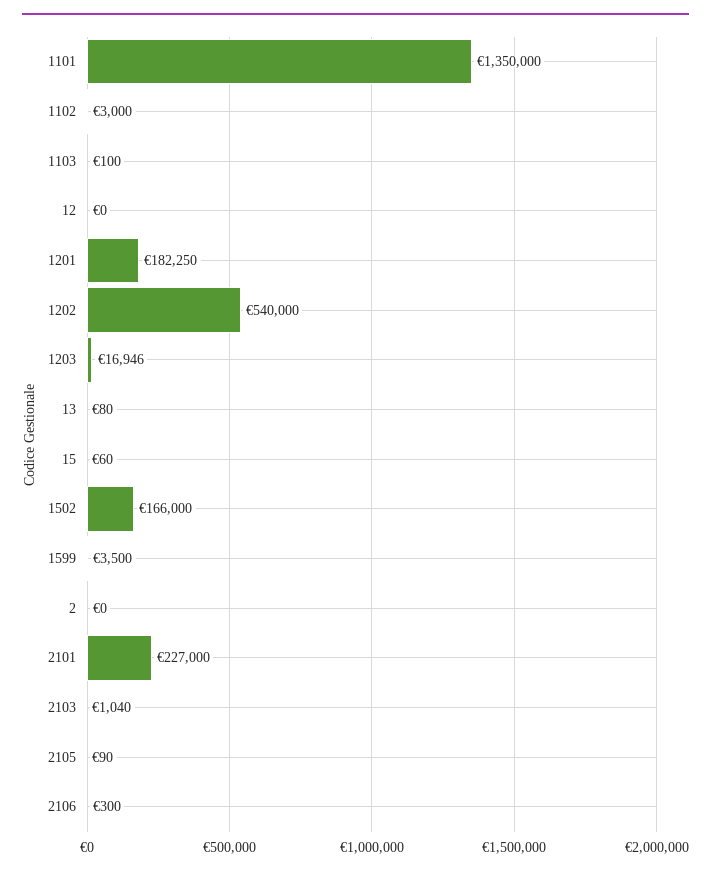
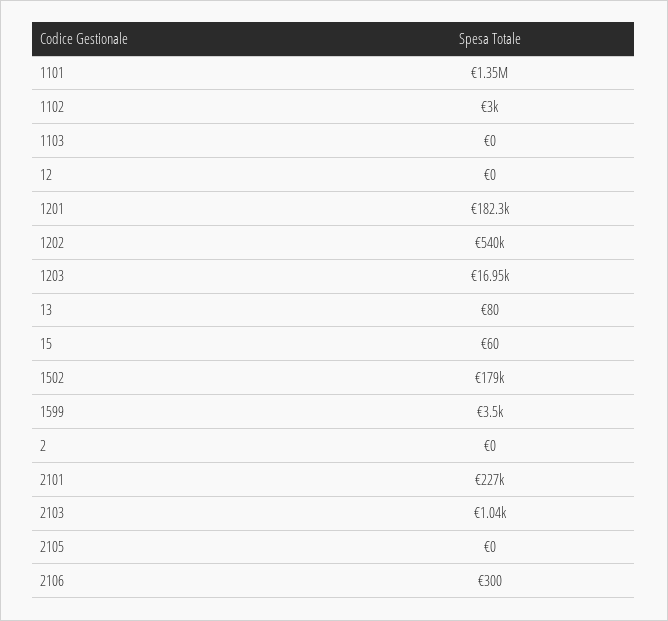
  {
    "1101": 1350000,
    "1102": 3000,
-   "1103": 100,
+   "1103": 0,
    "12": 0,
    "1201": 182250,
    "1202": 540000,
    "1203": 16946,
    "13": 80,
    "15": 60,
-   "1502": 166000,
+   "1502": 179000,
    "1599": 3500,
    "2": 0,
    "2101": 227000,
    "2103": 1040,
-   "2105": 90,
+   "2105": 0,
    "2106": 300
  }

